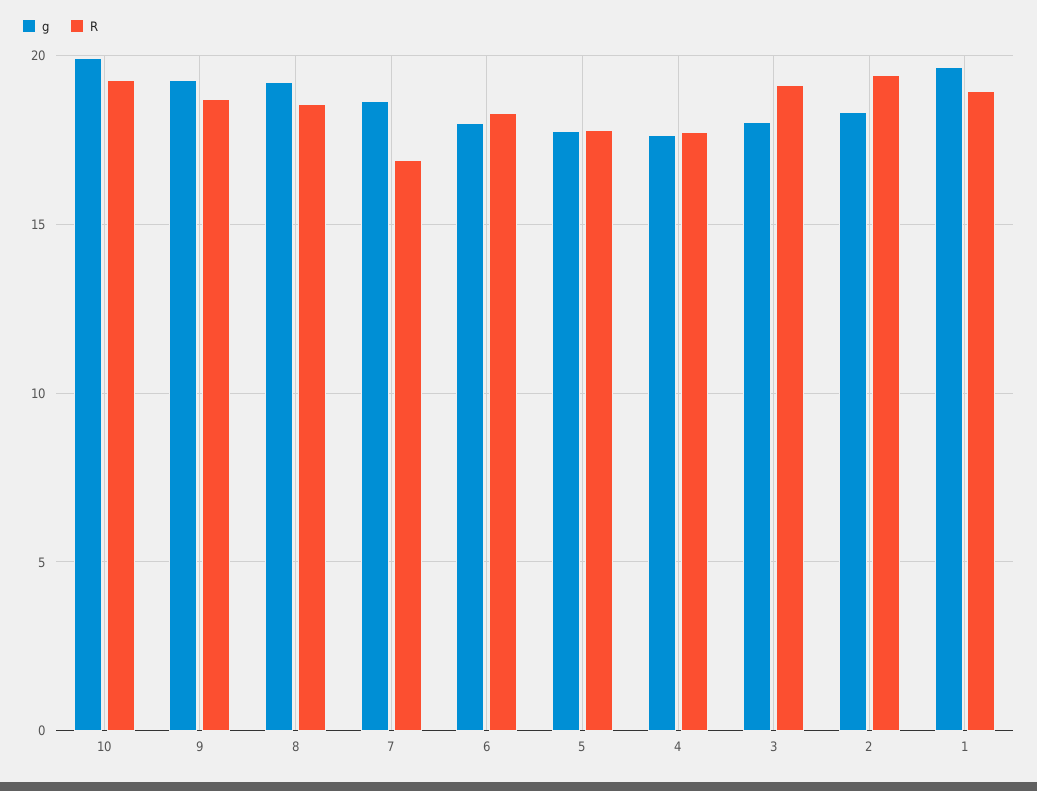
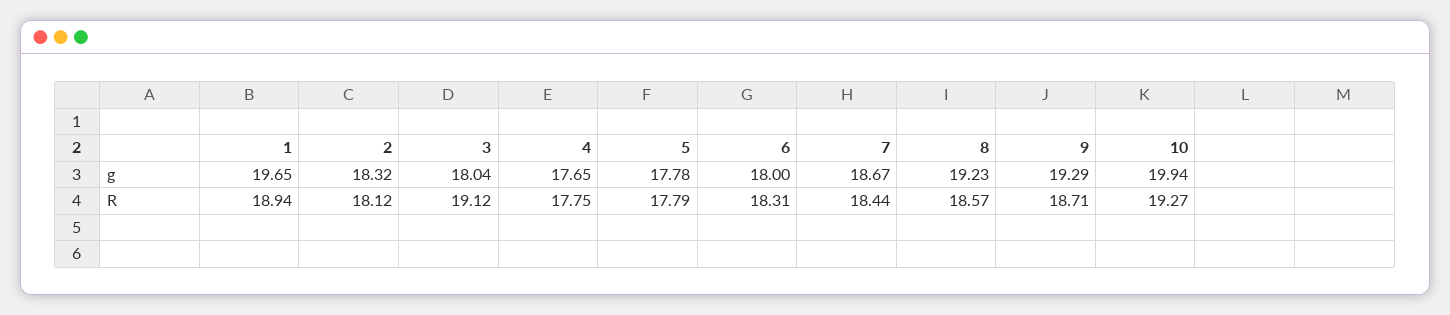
  {
    "g": {
      "10": 19.94,
      "9": 19.29,
      "8": 19.23,
      "7": 18.67,
      "6": 18,
      "5": 17.78,
      "4": 17.65,
      "3": 18.04,
      "2": 18.32,
      "1": 19.65
    },
    "R": {
      "10": 19.27,
      "9": 18.71,
      "8": 18.57,
-     "7": 17,
+     "7": 18.44,
      "6": 18.31,
      "5": 17.79,
      "4": 17.75,
      "3": 19.12,
-     "2": 19.5,
+     "2": 18.12,
      "1": 18.94
    }
  }

